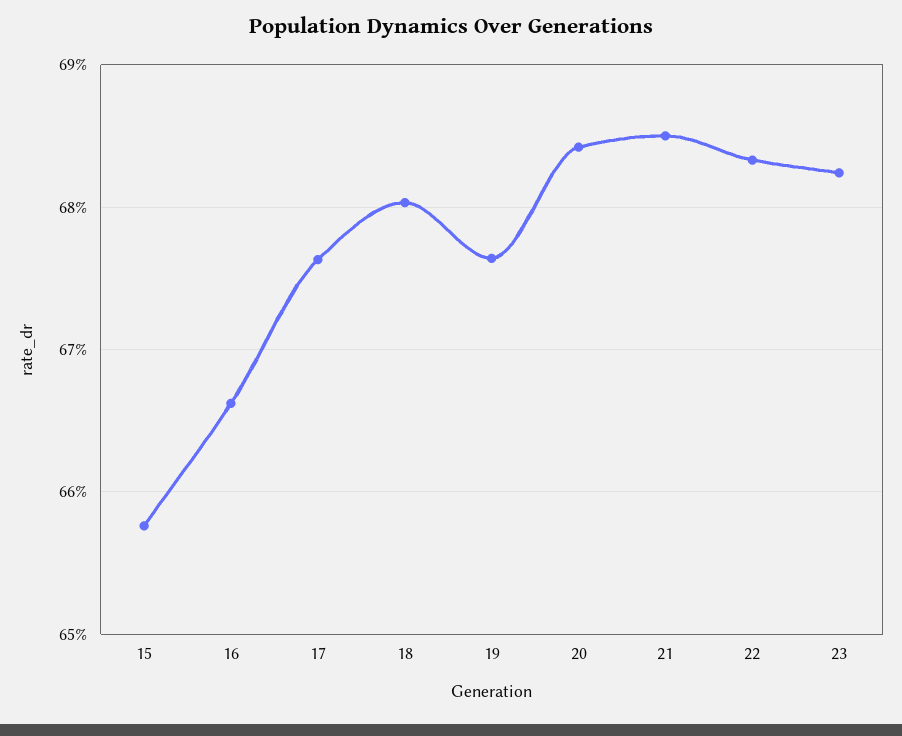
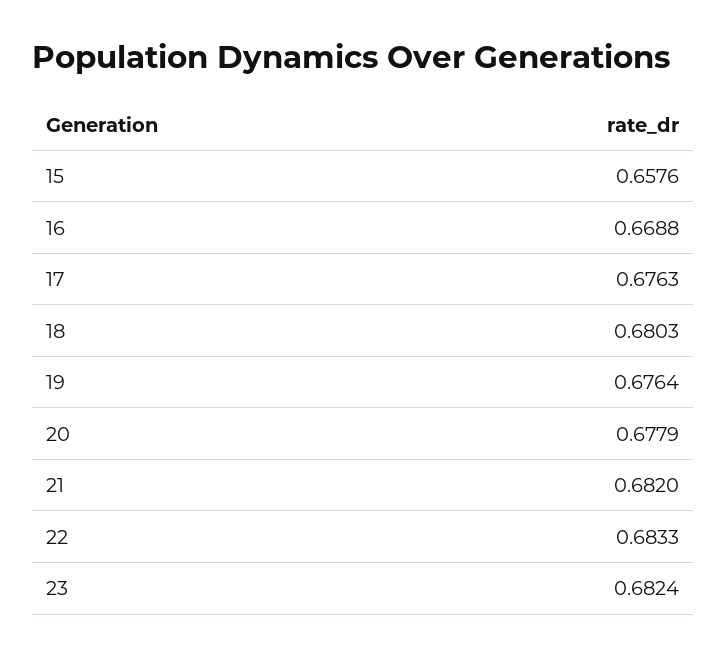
  {
    "15": 0.6576,
-   "16": 0.666,
+   "16": 0.6688,
    "17": 0.6763,
    "18": 0.6803,
    "19": 0.6764,
-   "20": 0.684,
+   "20": 0.6779,
-   "21": 0.685,
+   "21": 0.682,
    "22": 0.6833,
    "23": 0.6824
  }

